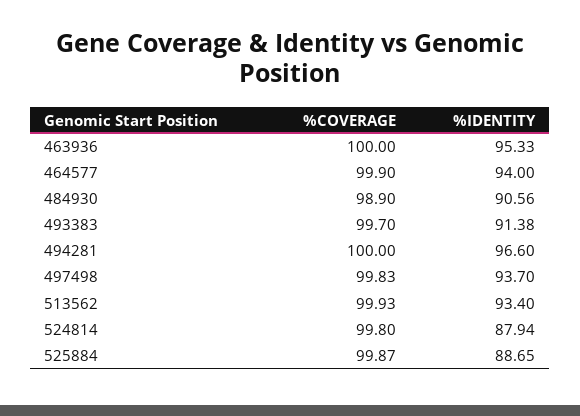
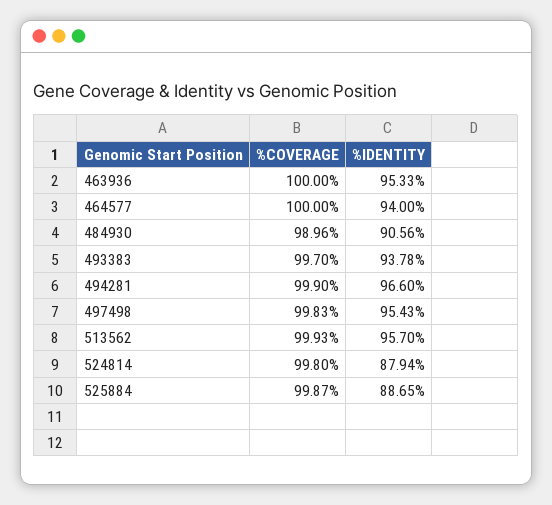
  {
    "%COVERAGE": {
      "463936": 100,
-     "464577": 99.9,
+     "464577": 100,
-     "484930": 98.9,
+     "484930": 98.96,
      "493383": 99.7,
-     "494281": 100,
+     "494281": 99.9,
      "497498": 99.83,
      "513562": 99.93,
      "524814": 99.8,
      "525884": 99.87
    },
    "%IDENTITY": {
      "463936": 95.33,
      "464577": 94,
      "484930": 90.56,
-     "493383": 91.38,
+     "493383": 93.78,
      "494281": 96.6,
-     "497498": 93.7,
+     "497498": 95.43,
-     "513562": 93.4,
+     "513562": 95.7,
      "524814": 87.94,
      "525884": 88.65
    }
  }

